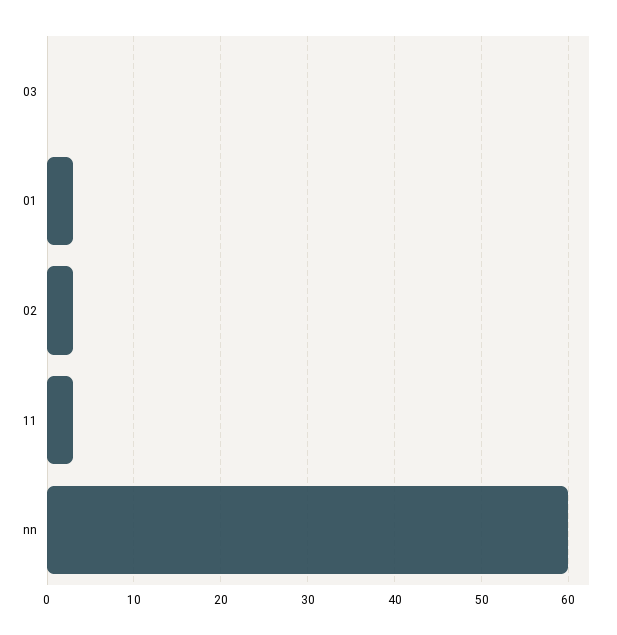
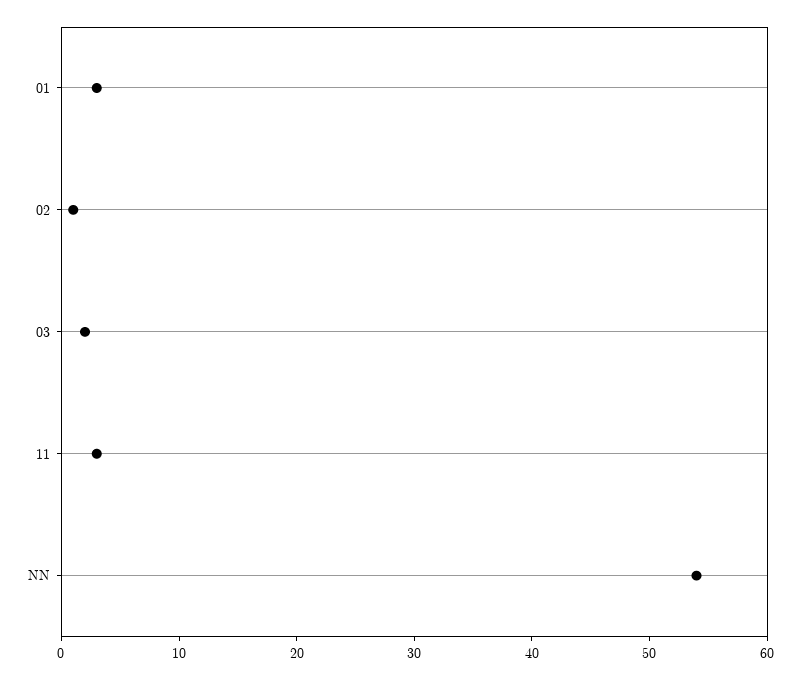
  {
-   "03": 0,
+   "03": 2,
    "01": 3,
-   "02": 3,
+   "02": 1,
    "11": 3,
-   "nn": 60
+   "nn": 54
  }

